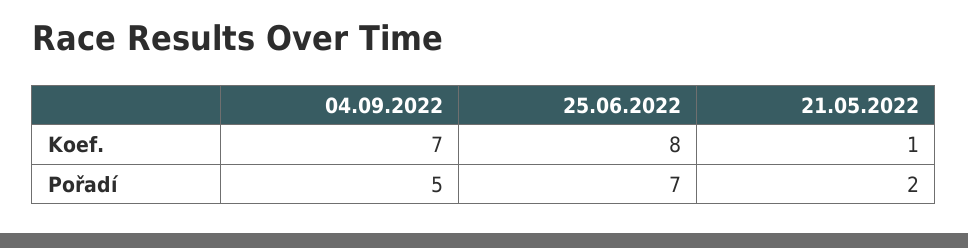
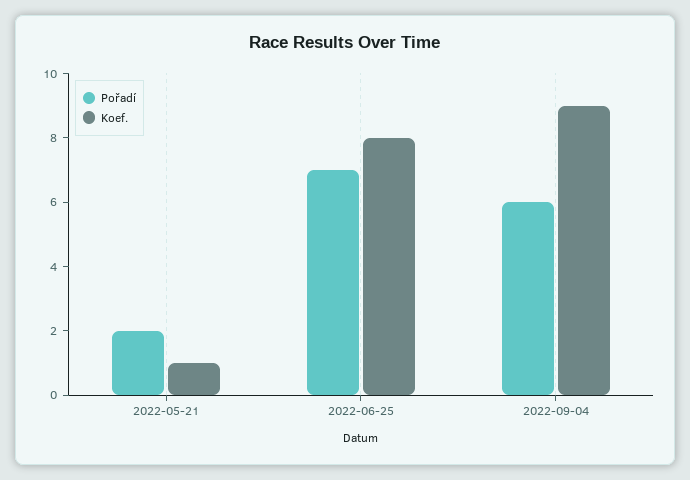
  {
    "Koef.": {
-     "04.09.2022": 7,
+     "04.09.2022": 9,
      "25.06.2022": 8,
      "21.05.2022": 1
    },
    "Pořadí": {
-     "04.09.2022": 5,
+     "04.09.2022": 6,
      "25.06.2022": 7,
      "21.05.2022": 2
    }
  }

